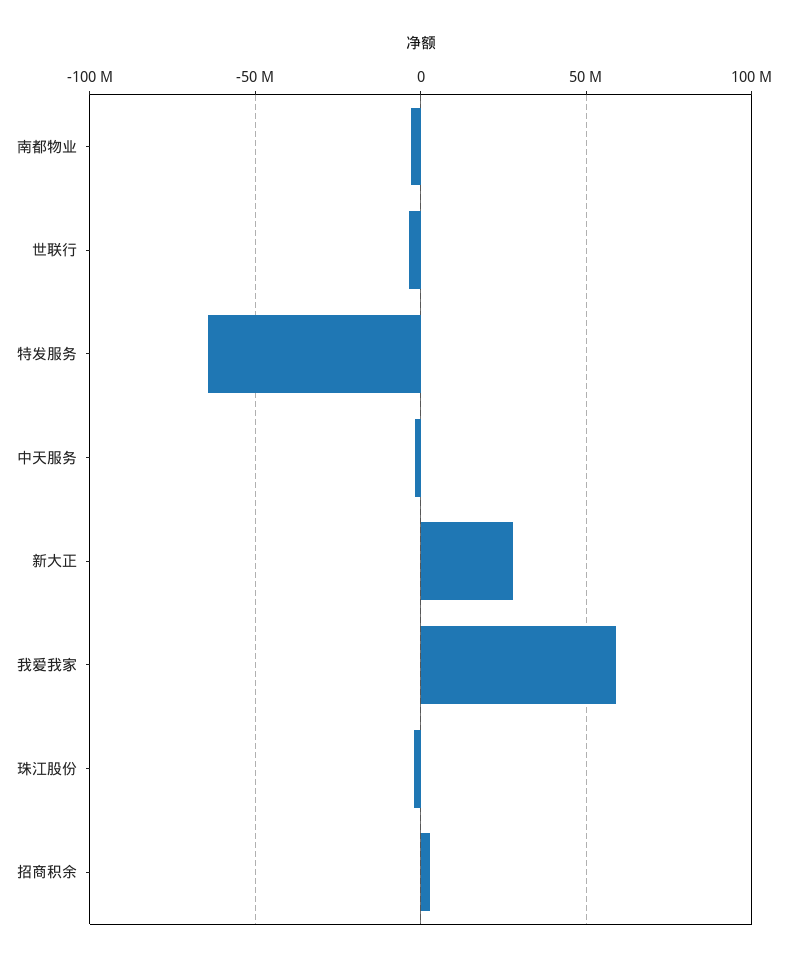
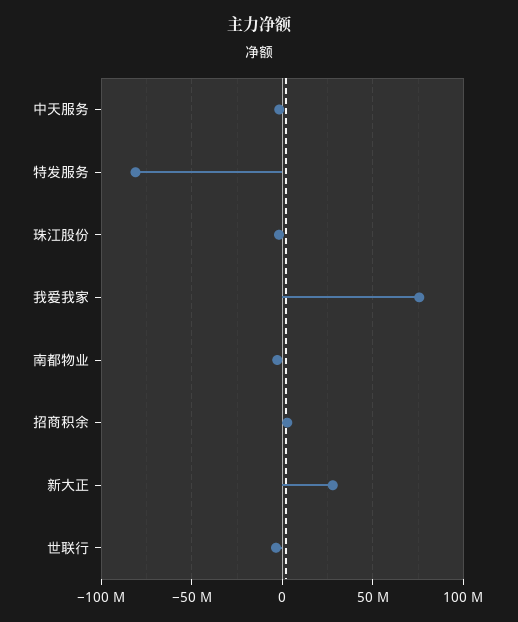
  {
    "南都物业": -5000000,
    "世联行": -5000000,
-   "特发服务": -65000000,
+   "特发服务": -80000000,
    "中天服务": 0,
    "新大正": 30000000,
-   "我爱我家": 60000000,
+   "我爱我家": 75000000,
    "珠江股份": 0,
    "招商积余": 5000000
  }

